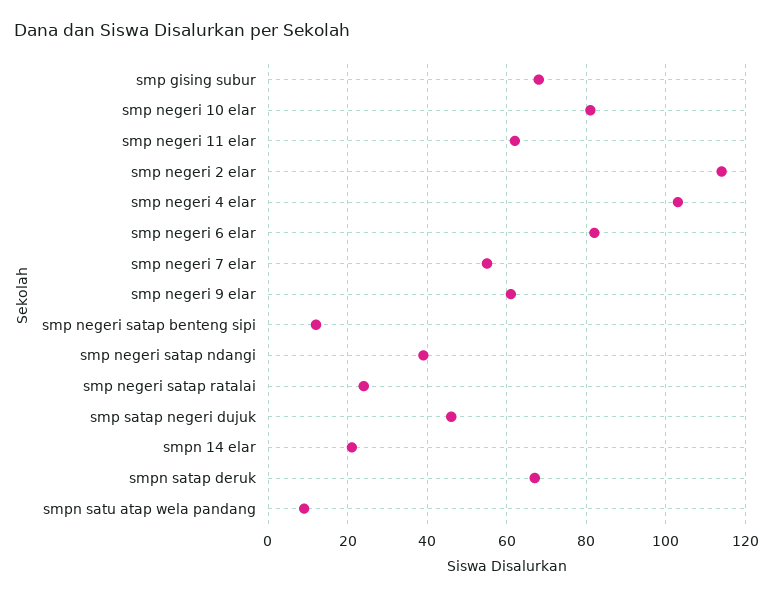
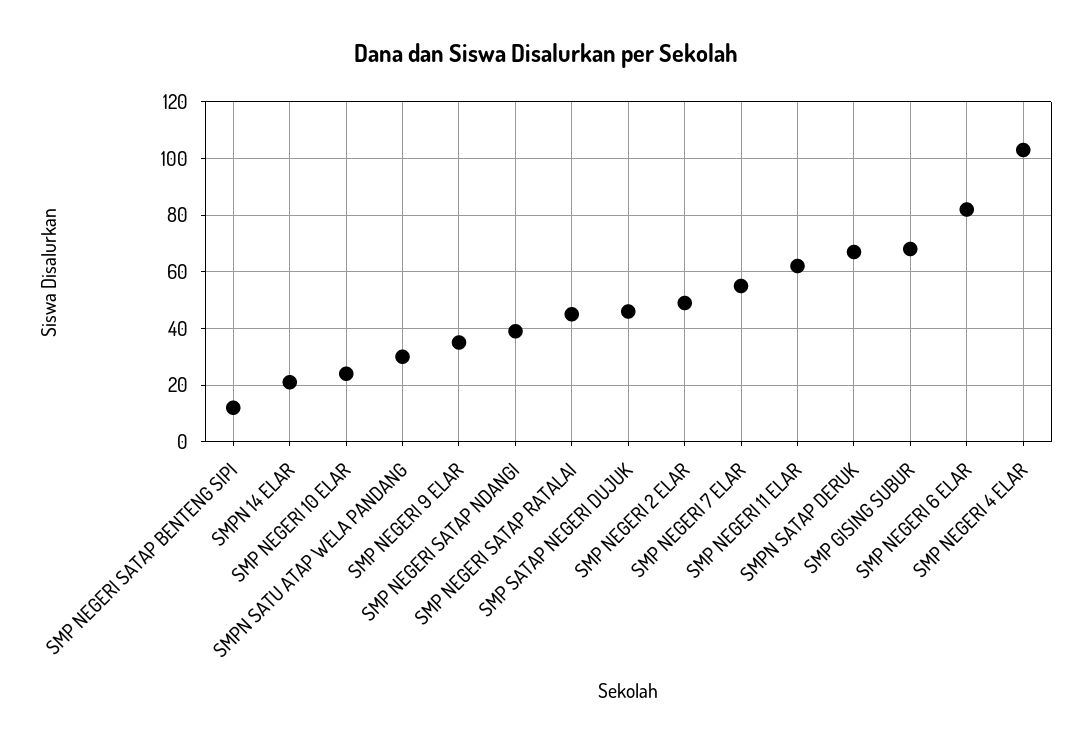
  {
    "smp gising subur": 70,
-   "smp negeri 10 elar": 80,
+   "smp negeri 10 elar": 25,
    "smp negeri 11 elar": 60,
-   "smp negeri 2 elar": 115,
+   "smp negeri 2 elar": 50,
    "smp negeri 4 elar": 105,
    "smp negeri 6 elar": 80,
    "smp negeri 7 elar": 55,
-   "smp negeri 9 elar": 60,
+   "smp negeri 9 elar": 35,
    "smp negeri satap benteng sipi": 10,
    "smp negeri satap ndangi": 40,
-   "smp negeri satap ratalai": 25,
+   "smp negeri satap ratalai": 45,
    "smp satap negeri dujuk": 45,
    "smpn 14 elar": 20,
    "smpn satap deruk": 65,
-   "smpn satu atap wela pandang": 10
+   "smpn satu atap wela pandang": 30
  }

